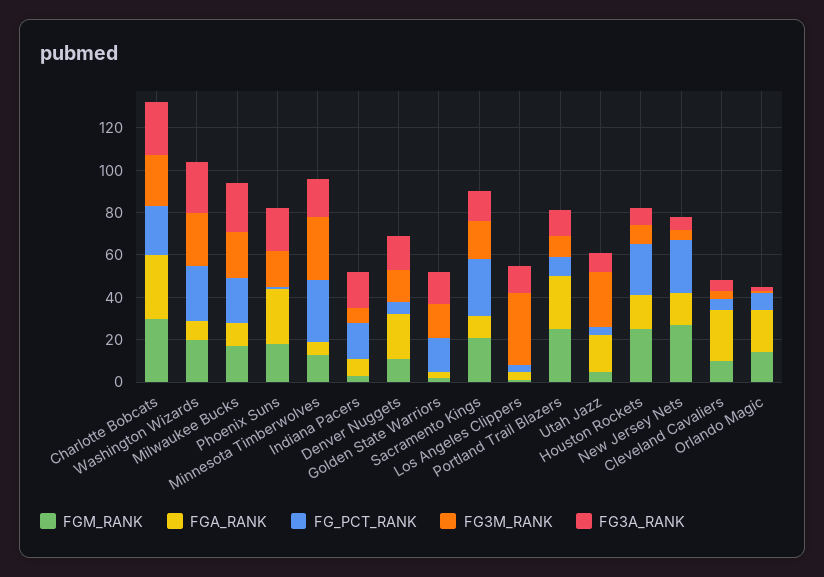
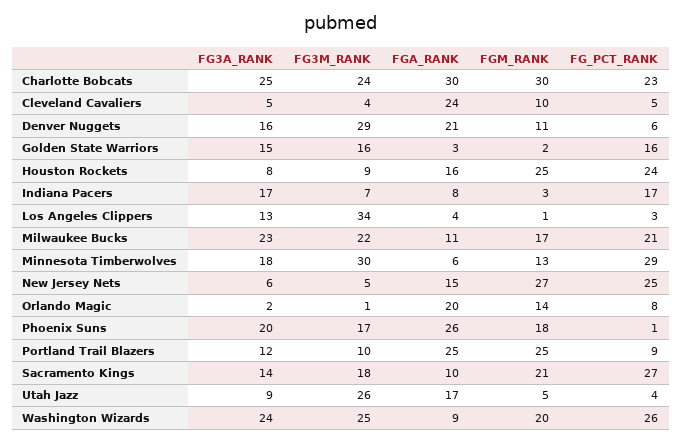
  {
    "FGM_RANK": {
      "Charlotte Bobcats": 30,
      "Washington Wizards": 20,
      "Milwaukee Bucks": 17,
      "Phoenix Suns": 18,
      "Minnesota Timberwolves": 13,
      "Indiana Pacers": 3,
      "Denver Nuggets": 11,
      "Golden State Warriors": 2,
      "Sacramento Kings": 21,
      "Los Angeles Clippers": 1,
      "Portland Trail Blazers": 25,
      "Utah Jazz": 5,
      "Houston Rockets": 25,
      "New Jersey Nets": 27,
      "Cleveland Cavaliers": 10,
      "Orlando Magic": 14
    },
    "FGA_RANK": {
      "Charlotte Bobcats": 30,
      "Washington Wizards": 9,
      "Milwaukee Bucks": 11,
      "Phoenix Suns": 26,
      "Minnesota Timberwolves": 6,
      "Indiana Pacers": 8,
      "Denver Nuggets": 21,
      "Golden State Warriors": 3,
      "Sacramento Kings": 10,
      "Los Angeles Clippers": 4,
      "Portland Trail Blazers": 25,
      "Utah Jazz": 17,
      "Houston Rockets": 16,
      "New Jersey Nets": 15,
      "Cleveland Cavaliers": 24,
      "Orlando Magic": 20
    },
    "FG_PCT_RANK": {
      "Charlotte Bobcats": 23,
      "Washington Wizards": 26,
      "Milwaukee Bucks": 21,
      "Phoenix Suns": 1,
      "Minnesota Timberwolves": 29,
      "Indiana Pacers": 17,
      "Denver Nuggets": 6,
      "Golden State Warriors": 16,
      "Sacramento Kings": 27,
      "Los Angeles Clippers": 3,
      "Portland Trail Blazers": 9,
      "Utah Jazz": 4,
      "Houston Rockets": 24,
      "New Jersey Nets": 25,
      "Cleveland Cavaliers": 5,
      "Orlando Magic": 8
    },
    "FG3M_RANK": {
      "Charlotte Bobcats": 24,
      "Washington Wizards": 25,
      "Milwaukee Bucks": 22,
      "Phoenix Suns": 17,
      "Minnesota Timberwolves": 30,
      "Indiana Pacers": 7,
-     "Denver Nuggets": 15,
+     "Denver Nuggets": 29,
      "Golden State Warriors": 16,
      "Sacramento Kings": 18,
      "Los Angeles Clippers": 34,
      "Portland Trail Blazers": 10,
      "Utah Jazz": 26,
      "Houston Rockets": 9,
      "New Jersey Nets": 5,
      "Cleveland Cavaliers": 4,
      "Orlando Magic": 1
    },
    "FG3A_RANK": {
      "Charlotte Bobcats": 25,
      "Washington Wizards": 24,
      "Milwaukee Bucks": 23,
      "Phoenix Suns": 20,
      "Minnesota Timberwolves": 18,
      "Indiana Pacers": 17,
      "Denver Nuggets": 16,
      "Golden State Warriors": 15,
      "Sacramento Kings": 14,
      "Los Angeles Clippers": 13,
      "Portland Trail Blazers": 12,
      "Utah Jazz": 9,
      "Houston Rockets": 8,
      "New Jersey Nets": 6,
      "Cleveland Cavaliers": 5,
      "Orlando Magic": 2
    }
  }

